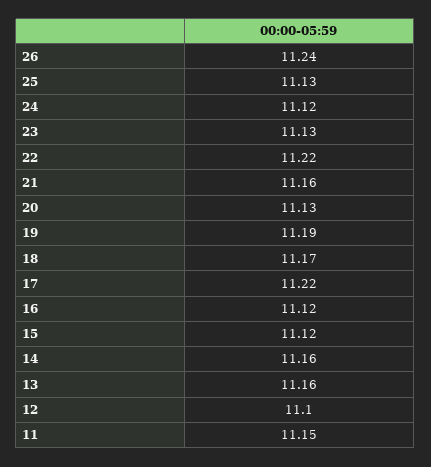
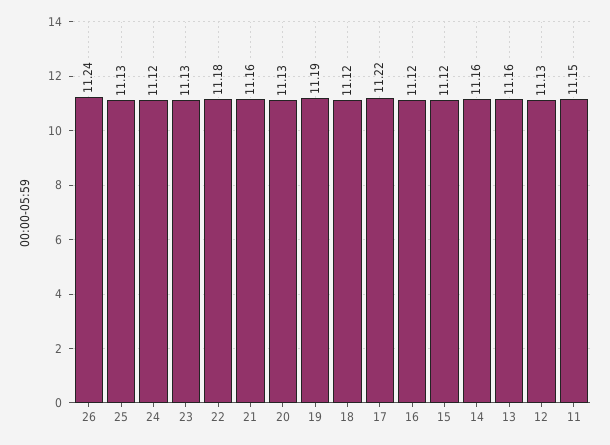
  {
    "26": 11.24,
    "25": 11.13,
    "24": 11.12,
    "23": 11.13,
-   "22": 11.22,
+   "22": 11.18,
    "21": 11.16,
    "20": 11.13,
    "19": 11.19,
-   "18": 11.17,
+   "18": 11.12,
    "17": 11.22,
    "16": 11.12,
    "15": 11.12,
    "14": 11.16,
    "13": 11.16,
-   "12": 11.1,
+   "12": 11.13,
    "11": 11.15
  }

